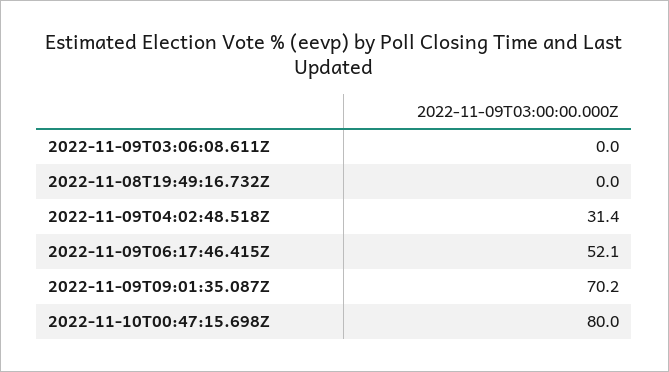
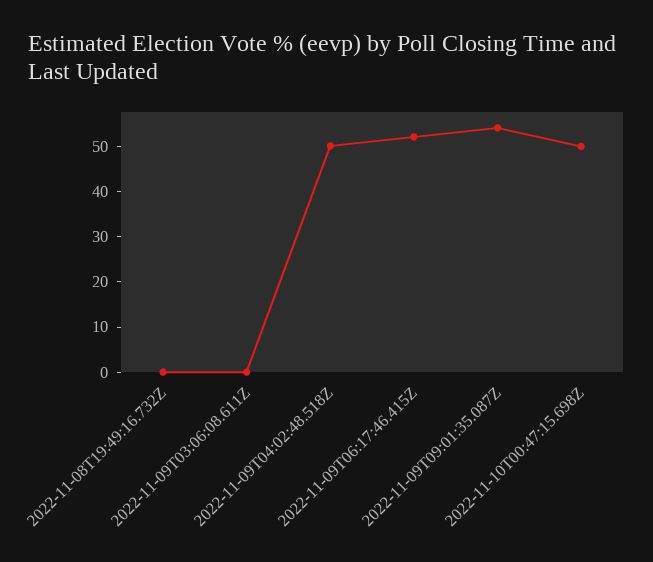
  {
    "2022-11-09T03:06:08.611Z": 0,
    "2022-11-08T19:49:16.732Z": 0,
-   "2022-11-09T04:02:48.518Z": 31.4,
+   "2022-11-09T04:02:48.518Z": 50,
    "2022-11-09T06:17:46.415Z": 52.1,
-   "2022-11-09T09:01:35.087Z": 70.2,
+   "2022-11-09T09:01:35.087Z": 54,
-   "2022-11-10T00:47:15.698Z": 80
+   "2022-11-10T00:47:15.698Z": 50
  }

